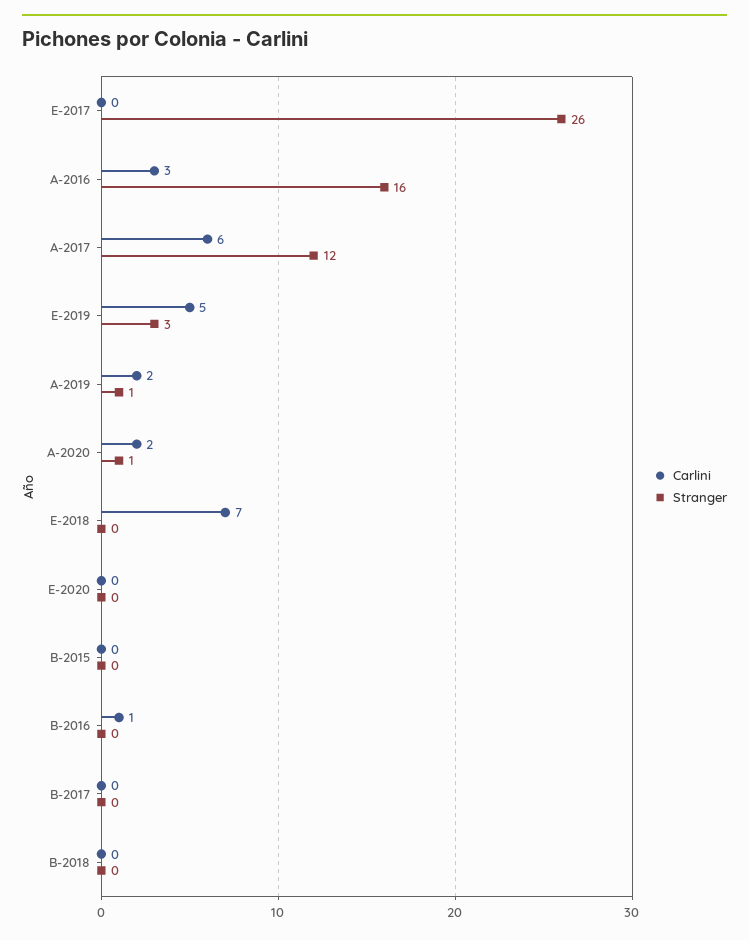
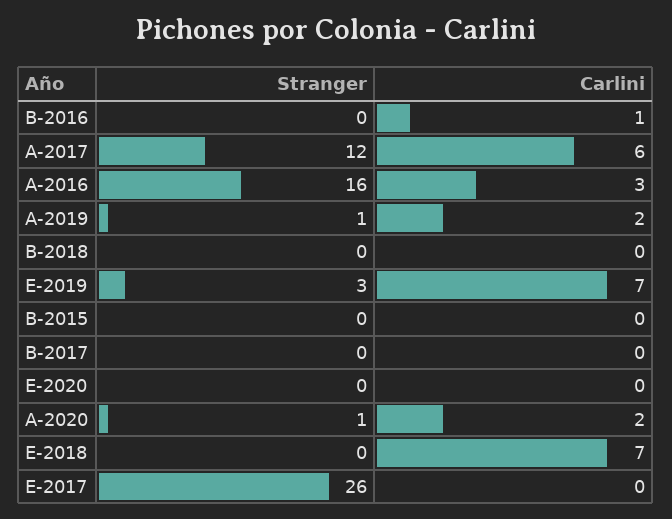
  {
    "Carlini": {
      "E-2017": 0,
      "A-2016": 3,
      "A-2017": 6,
-     "E-2019": 5,
+     "E-2019": 7,
      "A-2019": 2,
      "A-2020": 2,
      "E-2018": 7,
      "E-2020": 0,
      "B-2015": 0,
      "B-2016": 1,
      "B-2017": 0,
      "B-2018": 0
    },
    "Stranger": {
      "E-2017": 26,
      "A-2016": 16,
      "A-2017": 12,
      "E-2019": 3,
      "A-2019": 1,
      "A-2020": 1,
      "E-2018": 0,
      "E-2020": 0,
      "B-2015": 0,
      "B-2016": 0,
      "B-2017": 0,
      "B-2018": 0
    }
  }

